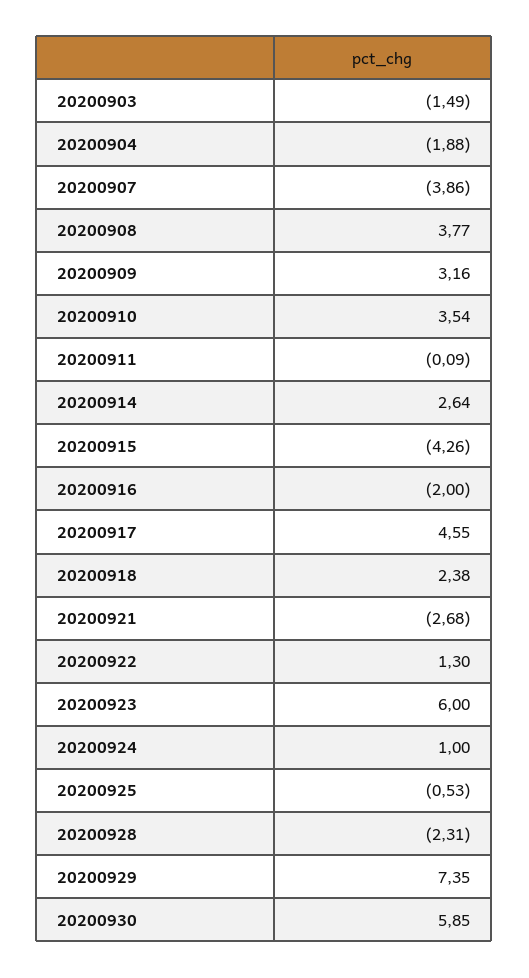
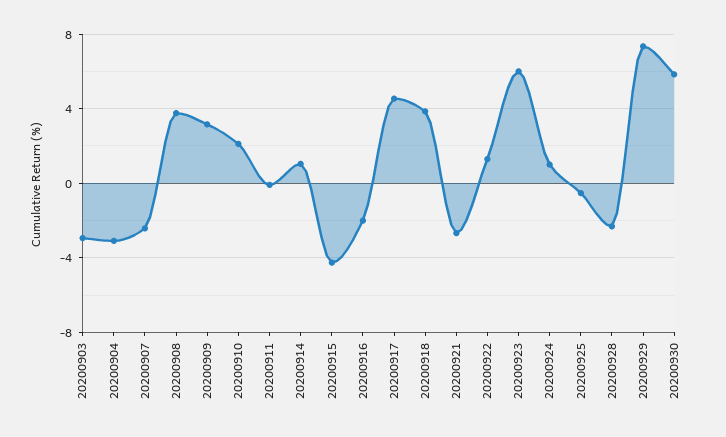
  {
-   "20200903": -1.49,
+   "20200903": -3,
-   "20200904": -1.88,
+   "20200904": -3,
-   "20200907": -3.86,
+   "20200907": -2.5,
    "20200908": 3.77,
    "20200909": 3.16,
-   "20200910": 3.54,
+   "20200910": 2,
    "20200911": -0.09,
-   "20200914": 2.64,
+   "20200914": 1,
    "20200915": -4.26,
    "20200916": -2,
    "20200917": 4.55,
-   "20200918": 2.38,
+   "20200918": 4,
    "20200921": -2.68,
    "20200922": 1.3,
    "20200923": 6,
    "20200924": 1,
    "20200925": -0.53,
    "20200928": -2.31,
    "20200929": 7.35,
    "20200930": 5.85
  }

